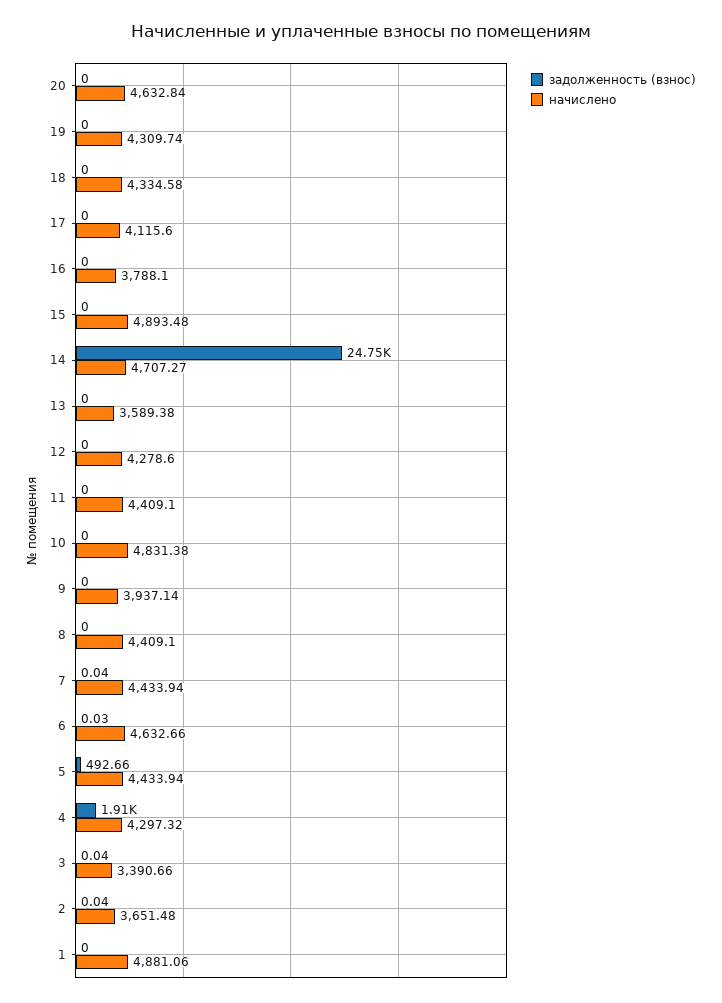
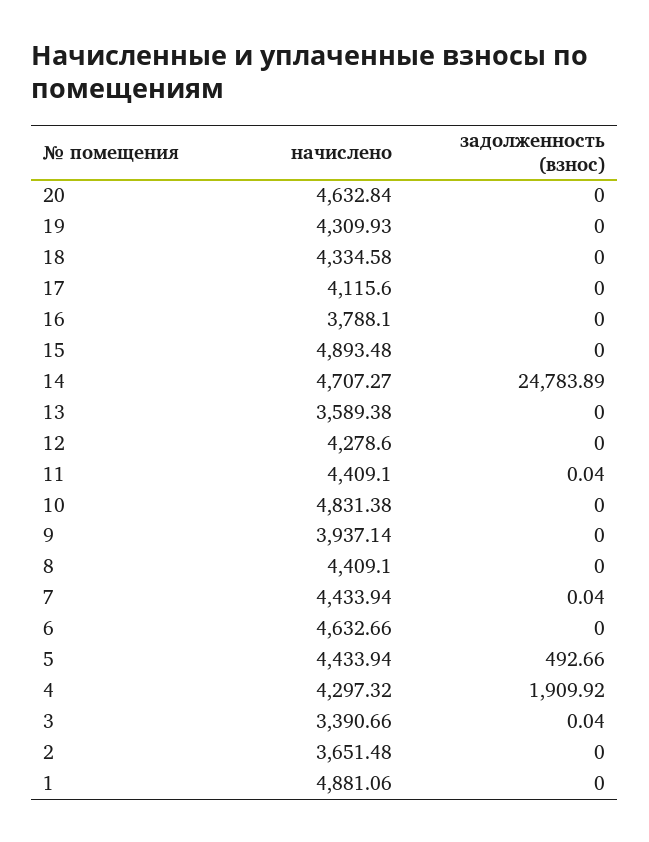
  {
    "задолженность (взнос)": {
      "20": 0,
      "19": 0,
      "18": 0,
      "17": 0,
      "16": 0,
      "15": 0,
-     "14": 24750,
+     "14": 24783.89,
      "13": 0,
      "12": 0,
-     "11": 0,
+     "11": 0.04,
      "10": 0,
      "9": 0,
      "8": 0,
      "7": 0.04,
-     "6": 0.03,
+     "6": 0,
      "5": 492.66,
      "4": 1909.92,
      "3": 0.04,
-     "2": 0.04,
+     "2": 0,
      "1": 0
    },
    "начислено": {
      "20": 4632.84,
-     "19": 4309.74,
+     "19": 4309.93,
      "18": 4334.58,
      "17": 4115.6,
      "16": 3788.1,
      "15": 4893.48,
      "14": 4707.27,
      "13": 3589.38,
      "12": 4278.6,
      "11": 4409.1,
      "10": 4831.38,
      "9": 3937.14,
      "8": 4409.1,
      "7": 4433.94,
      "6": 4632.66,
      "5": 4433.94,
      "4": 4297.32,
      "3": 3390.66,
      "2": 3651.48,
      "1": 4881.06
    }
  }

